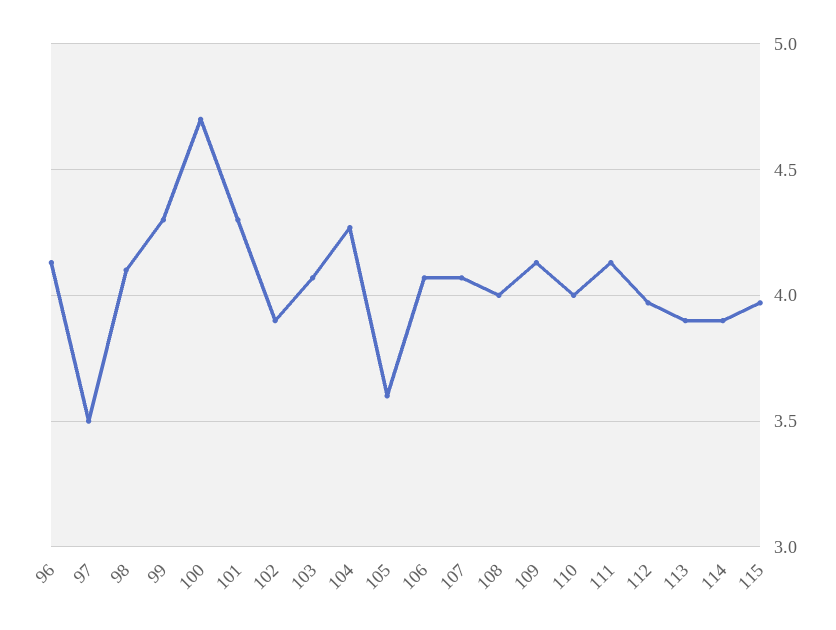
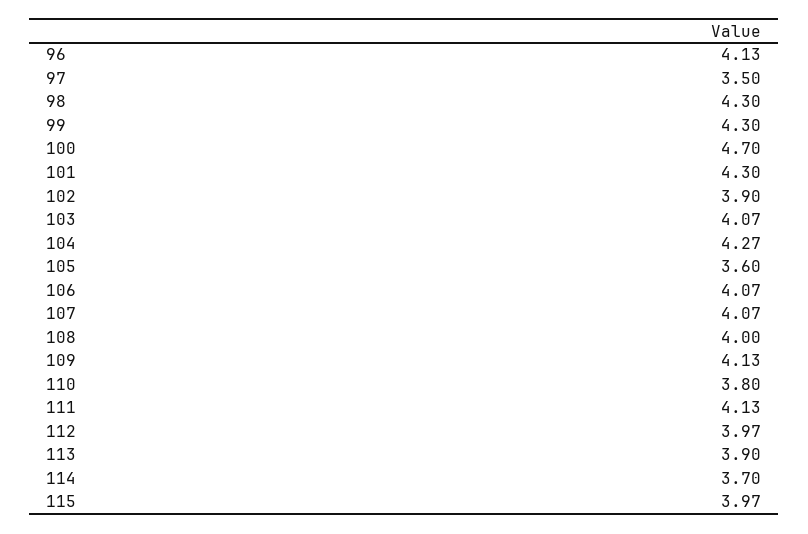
  {
    "96": 4.13,
    "97": 3.5,
-   "98": 4.1,
+   "98": 4.3,
    "99": 4.3,
    "100": 4.7,
    "101": 4.3,
    "102": 3.9,
    "103": 4.07,
    "104": 4.27,
    "105": 3.6,
    "106": 4.07,
    "107": 4.07,
    "108": 4,
    "109": 4.13,
-   "110": 4,
+   "110": 3.8,
    "111": 4.13,
    "112": 3.97,
    "113": 3.9,
-   "114": 3.9,
+   "114": 3.7,
    "115": 3.97
  }

